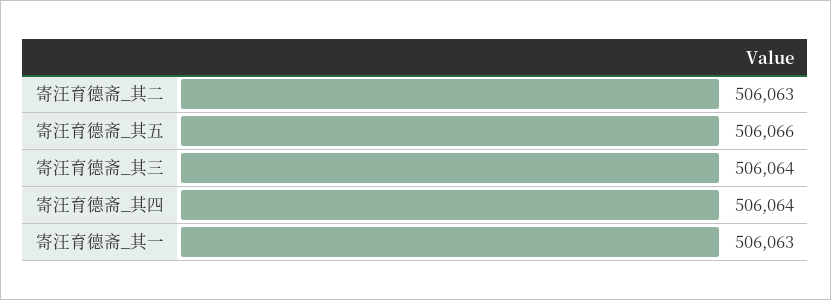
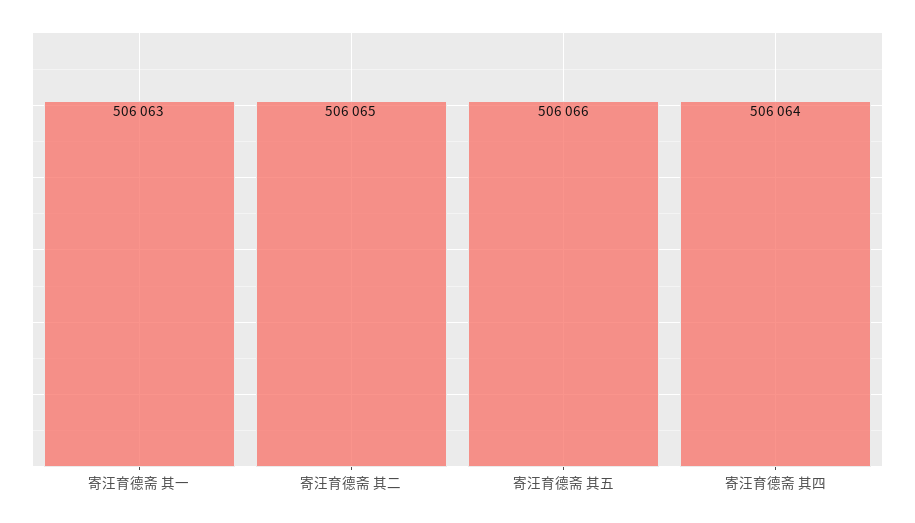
  {
-   "寄汪育德斋_其二": 506063,
+   "寄汪育德斋_其二": 506065,
    "寄汪育德斋_其五": 506066,
-   "寄汪育德斋_其三": 506064,
    "寄汪育德斋_其四": 506064,
    "寄汪育德斋_其一": 506063
  }

